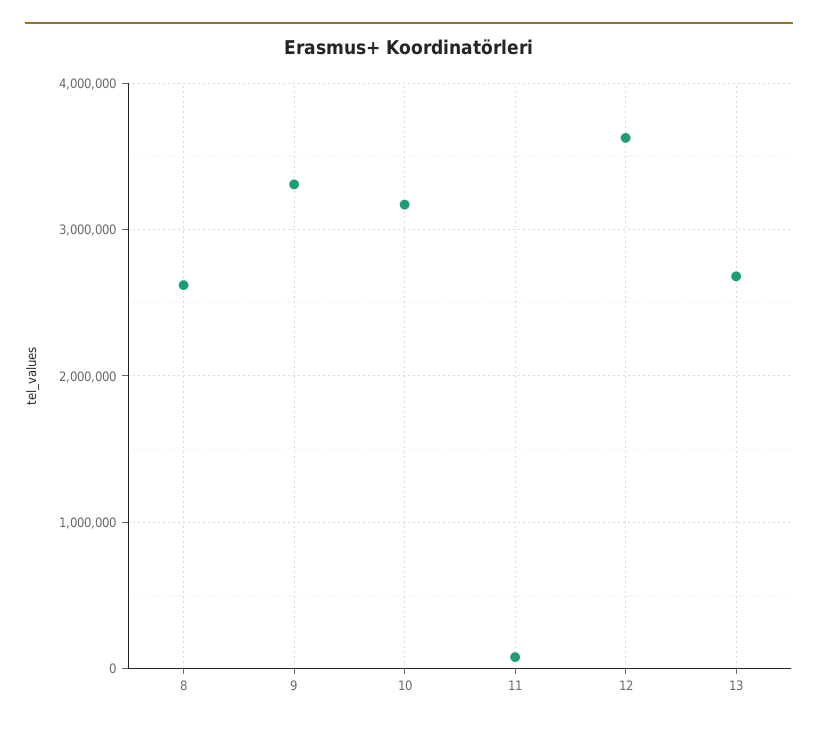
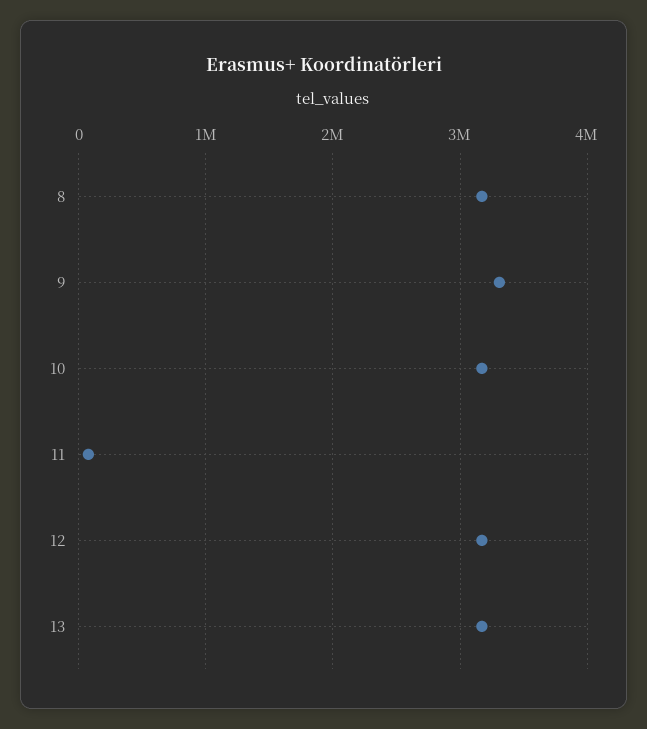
  {
-   "8": 2600000,
+   "8": 3200000,
    "9": 3300000,
    "10": 3200000,
    "11": 100000,
-   "12": 3600000,
+   "12": 3200000,
-   "13": 2700000
+   "13": 3200000
  }

